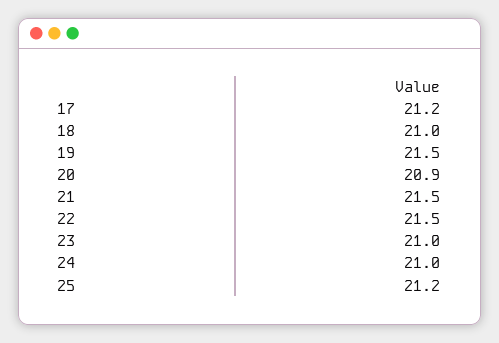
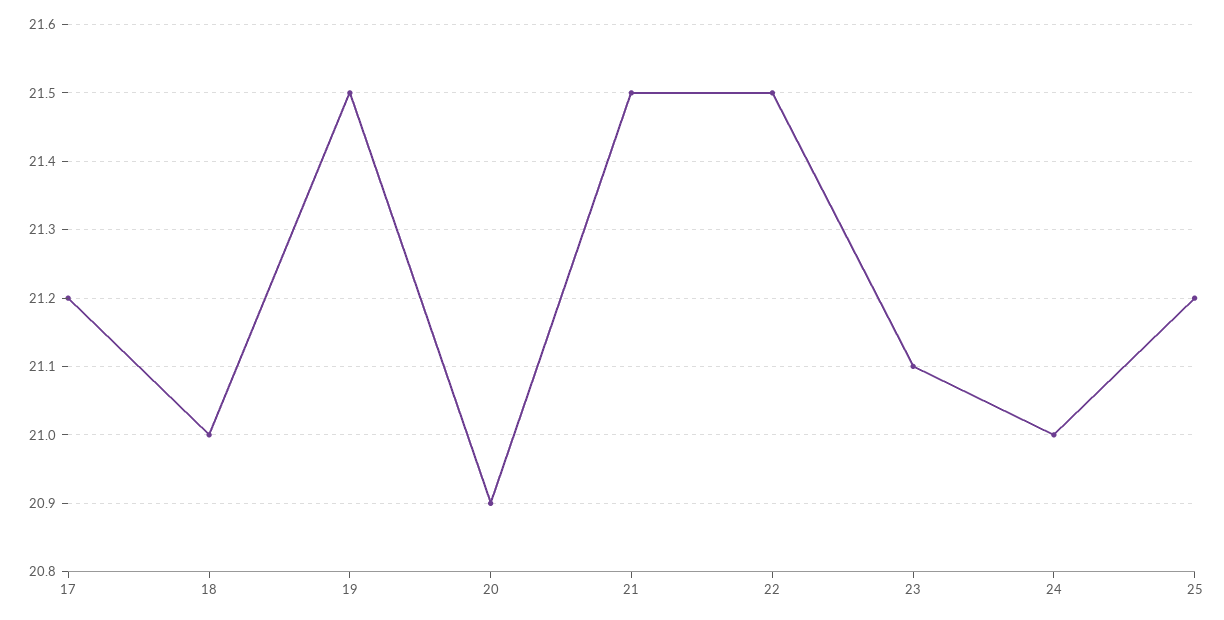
  {
    "17": 21.2,
    "18": 21,
    "19": 21.5,
    "20": 20.9,
    "21": 21.5,
    "22": 21.5,
-   "23": 21,
+   "23": 21.1,
    "24": 21,
    "25": 21.2
  }

